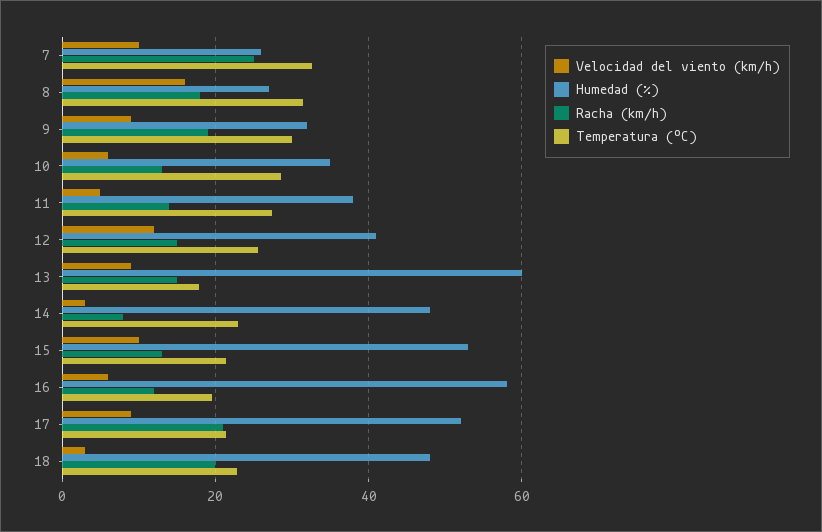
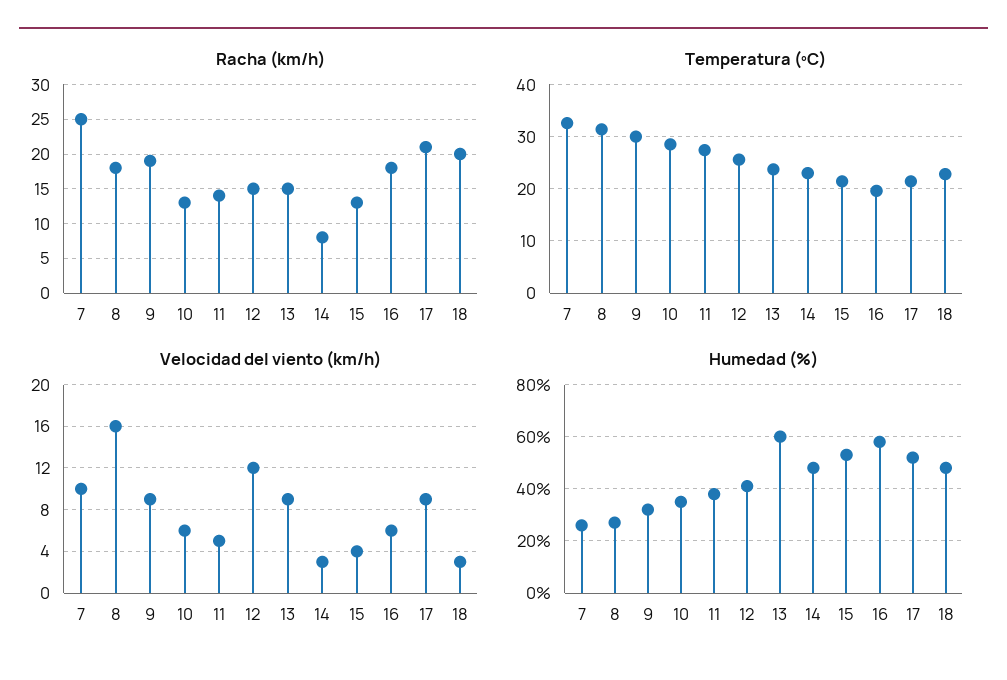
  {
    "Velocidad del viento (km/h)": {
      "7": 10,
      "8": 16,
      "9": 9,
      "10": 6,
      "11": 5,
      "12": 12,
      "13": 9,
      "14": 3,
-     "15": 10,
+     "15": 4,
      "16": 6,
      "17": 9,
      "18": 3
    },
    "Humedad (%)": {
      "7": 26,
      "8": 28,
      "9": 32,
      "10": 36,
      "11": 38,
      "12": 42,
      "13": 60,
      "14": 48,
      "15": 54,
      "16": 58,
      "17": 52,
      "18": 48
    },
    "Racha (km/h)": {
      "7": 25,
      "8": 18,
      "9": 19,
      "10": 13,
      "11": 14,
      "12": 15,
      "13": 15,
      "14": 8,
      "15": 13,
-     "16": 12,
+     "16": 18,
      "17": 21,
      "18": 20
    },
    "Temperatura (ºC)": {
      "7": 32,
      "8": 32,
      "9": 30,
      "10": 28,
      "11": 28,
      "12": 26,
-     "13": 18,
+     "13": 24,
      "14": 24,
      "15": 22,
      "16": 20,
      "17": 22,
      "18": 22
    }
  }

